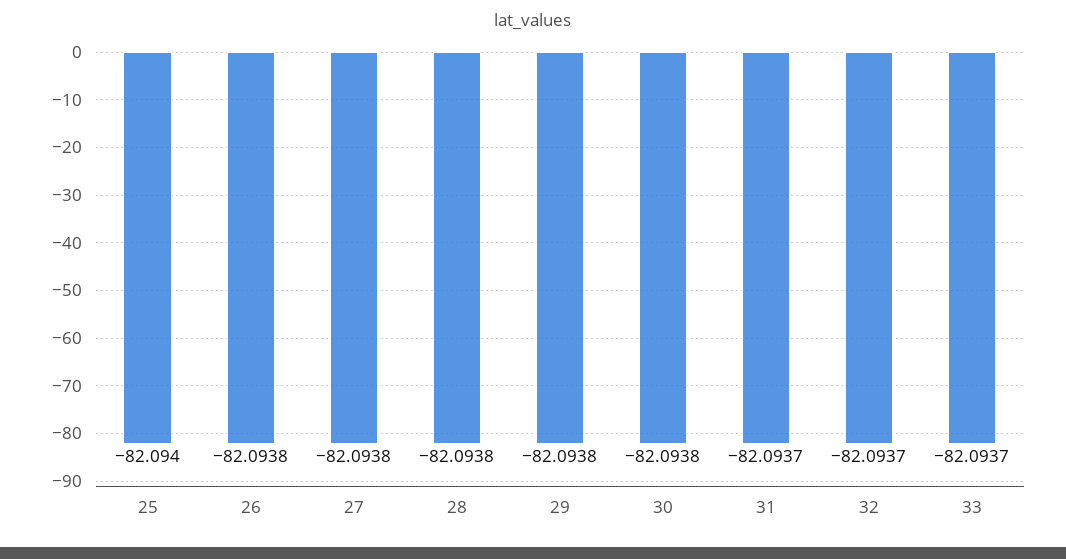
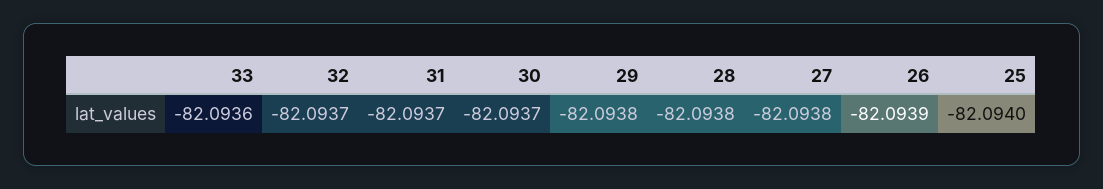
  {
    "25": -82.094,
-   "26": -82.0938,
+   "26": -82.0939,
    "27": -82.0938,
    "28": -82.0938,
    "29": -82.0938,
-   "30": -82.0938,
+   "30": -82.0937,
    "31": -82.0937,
    "32": -82.0937,
-   "33": -82.0937
+   "33": -82.0936
  }

